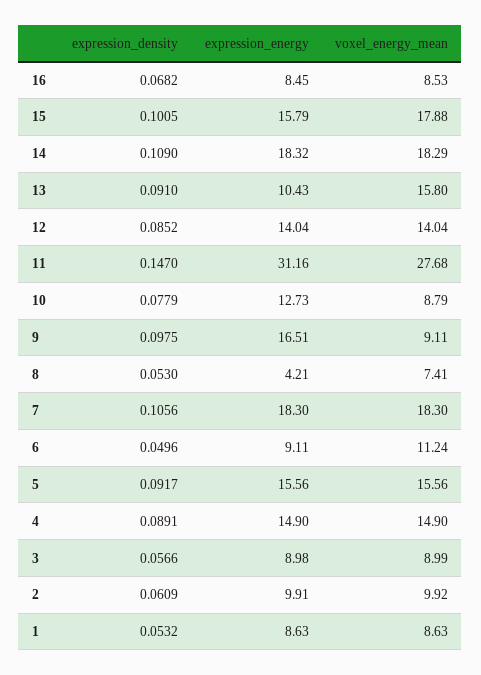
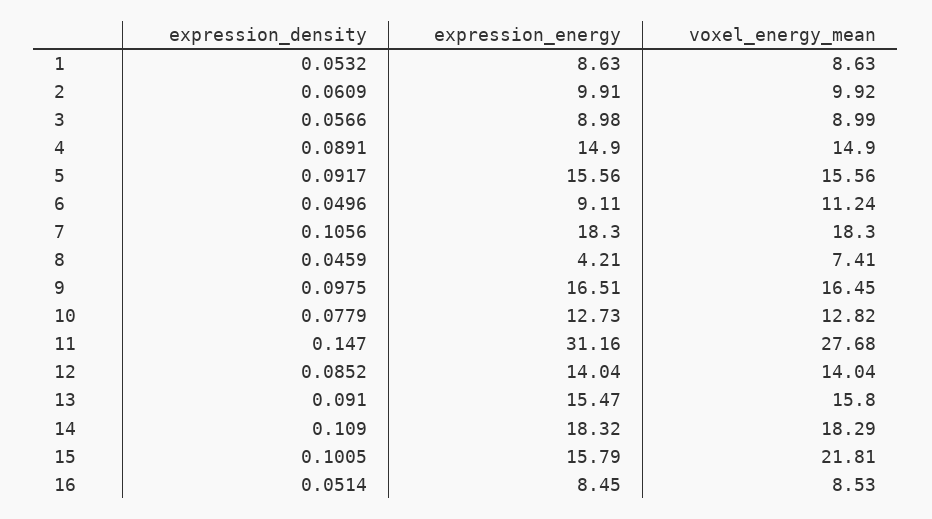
  {
    "expression_density": {
-     "16": 0.0682,
+     "16": 0.0514,
      "15": 0.1005,
      "14": 0.109,
      "13": 0.091,
      "12": 0.0852,
      "11": 0.147,
      "10": 0.0779,
      "9": 0.0975,
-     "8": 0.053,
+     "8": 0.0459,
      "7": 0.1056,
      "6": 0.0496,
      "5": 0.0917,
      "4": 0.0891,
      "3": 0.0566,
      "2": 0.0609,
      "1": 0.0532
    },
    "expression_energy": {
      "16": 8.45,
      "15": 15.79,
      "14": 18.32,
-     "13": 10.43,
+     "13": 15.47,
      "12": 14.04,
      "11": 31.16,
      "10": 12.73,
      "9": 16.51,
      "8": 4.21,
      "7": 18.3,
      "6": 9.11,
      "5": 15.56,
      "4": 14.9,
      "3": 8.98,
      "2": 9.91,
      "1": 8.63
    },
    "voxel_energy_mean": {
      "16": 8.53,
-     "15": 17.88,
+     "15": 21.81,
      "14": 18.29,
      "13": 15.8,
      "12": 14.04,
      "11": 27.68,
-     "10": 8.79,
+     "10": 12.82,
-     "9": 9.11,
+     "9": 16.45,
      "8": 7.41,
      "7": 18.3,
      "6": 11.24,
      "5": 15.56,
      "4": 14.9,
      "3": 8.99,
      "2": 9.92,
      "1": 8.63
    }
  }

